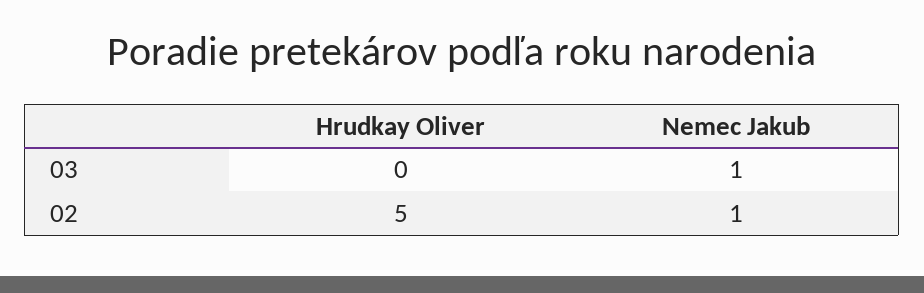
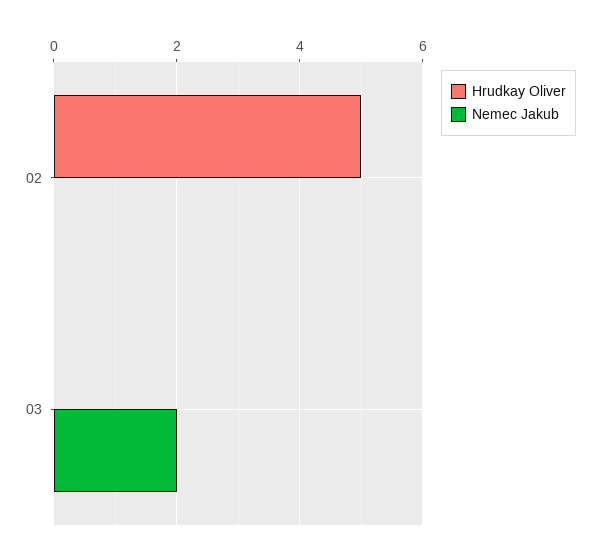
  {
    "Hrudkay Oliver": {
      "03": 0,
      "02": 5
    },
    "Nemec Jakub": {
-     "03": 1,
+     "03": 2,
-     "02": 1
+     "02": 0
    }
  }

